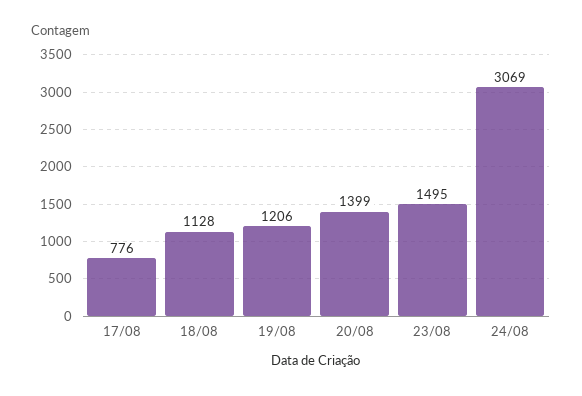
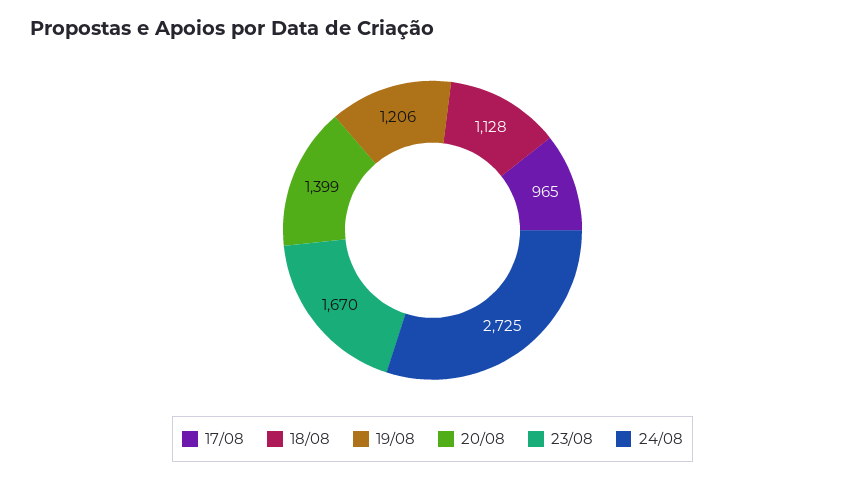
  {
-   "17/08": 776,
+   "17/08": 965,
    "18/08": 1128,
    "19/08": 1206,
    "20/08": 1399,
-   "23/08": 1495,
+   "23/08": 1670,
-   "24/08": 3069
+   "24/08": 2725
  }

